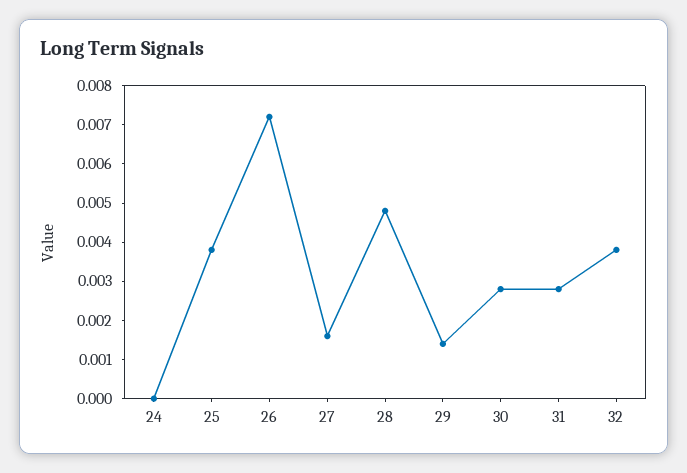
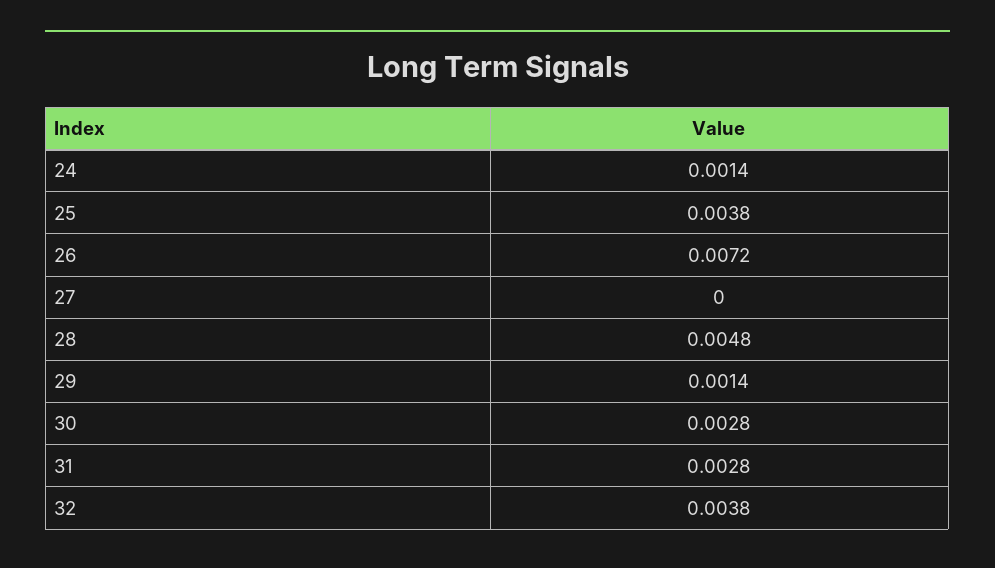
  {
-   "24": 0,
+   "24": 0.0014,
    "25": 0.0038,
    "26": 0.0072,
-   "27": 0.0015,
+   "27": 0,
    "28": 0.0048,
    "29": 0.0014,
    "30": 0.0028,
    "31": 0.0028,
    "32": 0.0038
  }

